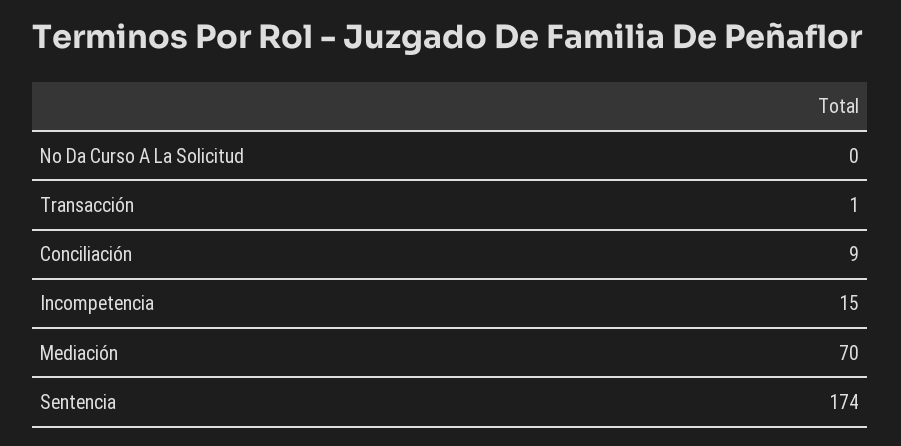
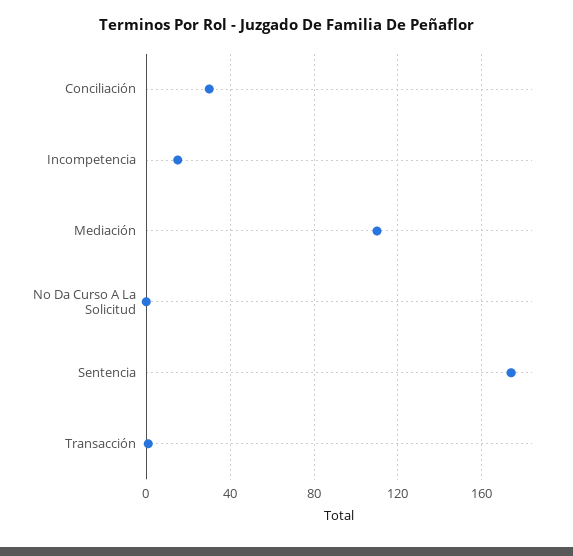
  {
    "No Da Curso A La Solicitud": 0,
    "Transacción": 1,
-   "Conciliación": 9,
+   "Conciliación": 30,
    "Incompetencia": 15,
-   "Mediación": 70,
+   "Mediación": 110,
    "Sentencia": 174
  }

